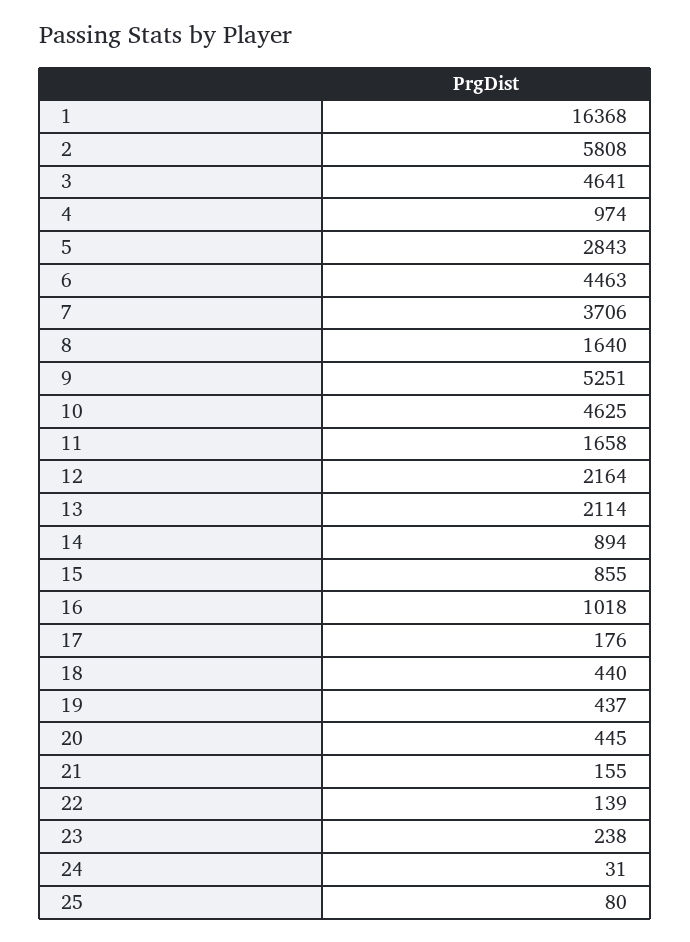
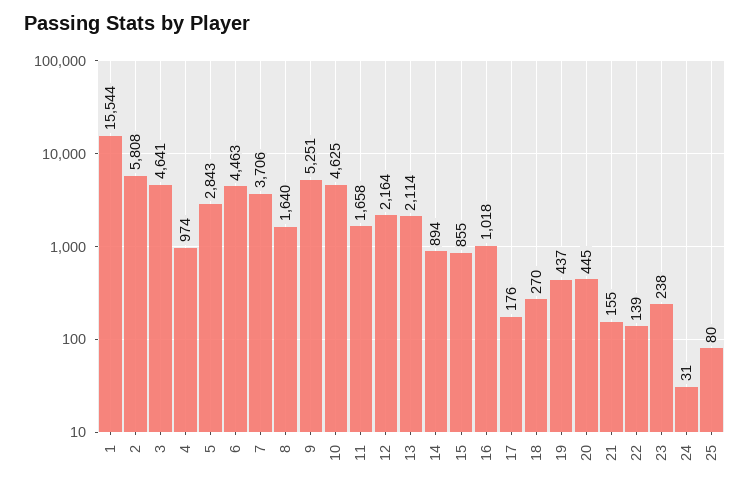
  {
-   "1": 16368,
+   "1": 15544,
    "2": 5808,
    "3": 4641,
    "4": 974,
    "5": 2843,
    "6": 4463,
    "7": 3706,
    "8": 1640,
    "9": 5251,
    "10": 4625,
    "11": 1658,
    "12": 2164,
    "13": 2114,
    "14": 894,
    "15": 855,
    "16": 1018,
    "17": 176,
-   "18": 440,
+   "18": 270,
    "19": 437,
    "20": 445,
    "21": 155,
    "22": 139,
    "23": 238,
    "24": 31,
    "25": 80
  }

